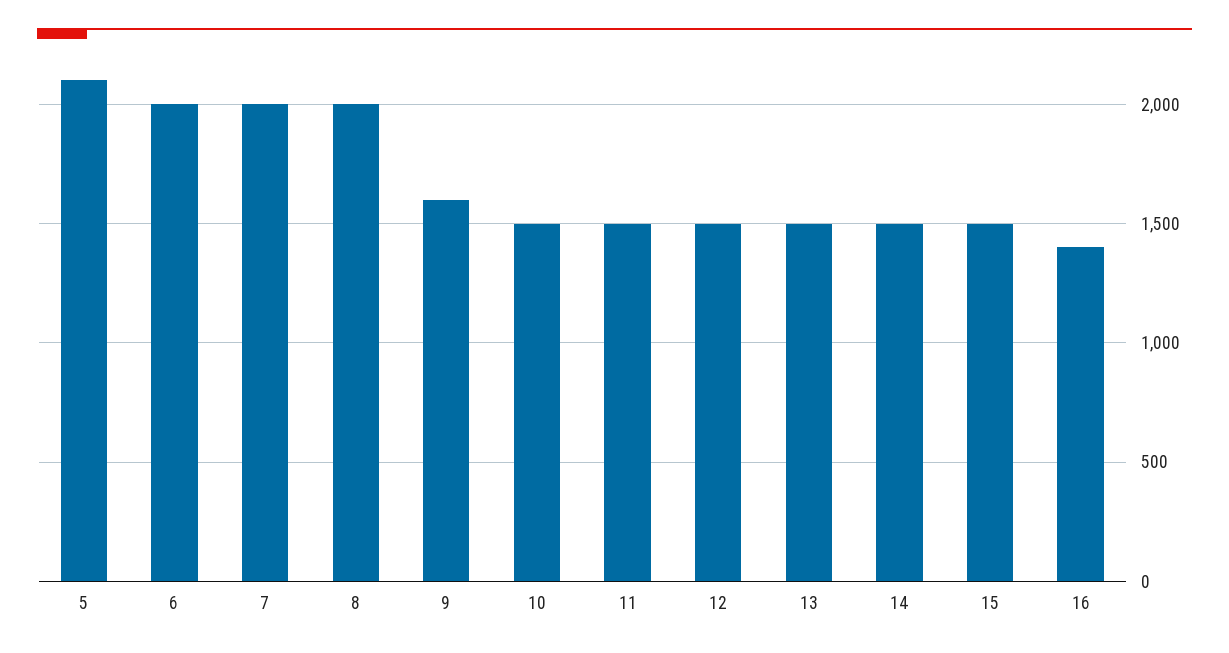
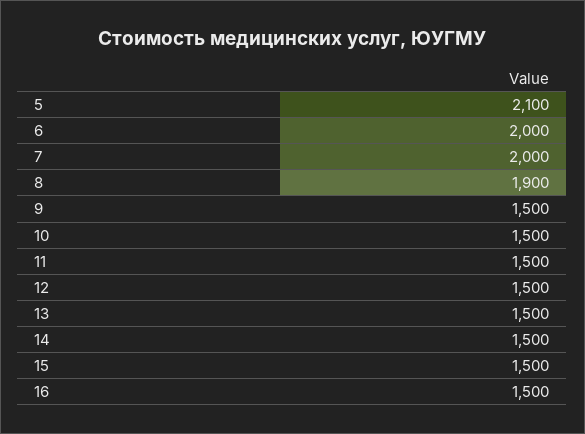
  {
    "5": 2100,
    "6": 2000,
    "7": 2000,
-   "8": 2000,
+   "8": 1900,
-   "9": 1600,
+   "9": 1500,
    "10": 1500,
    "11": 1500,
    "12": 1500,
    "13": 1500,
    "14": 1500,
    "15": 1500,
-   "16": 1400
+   "16": 1500
  }

